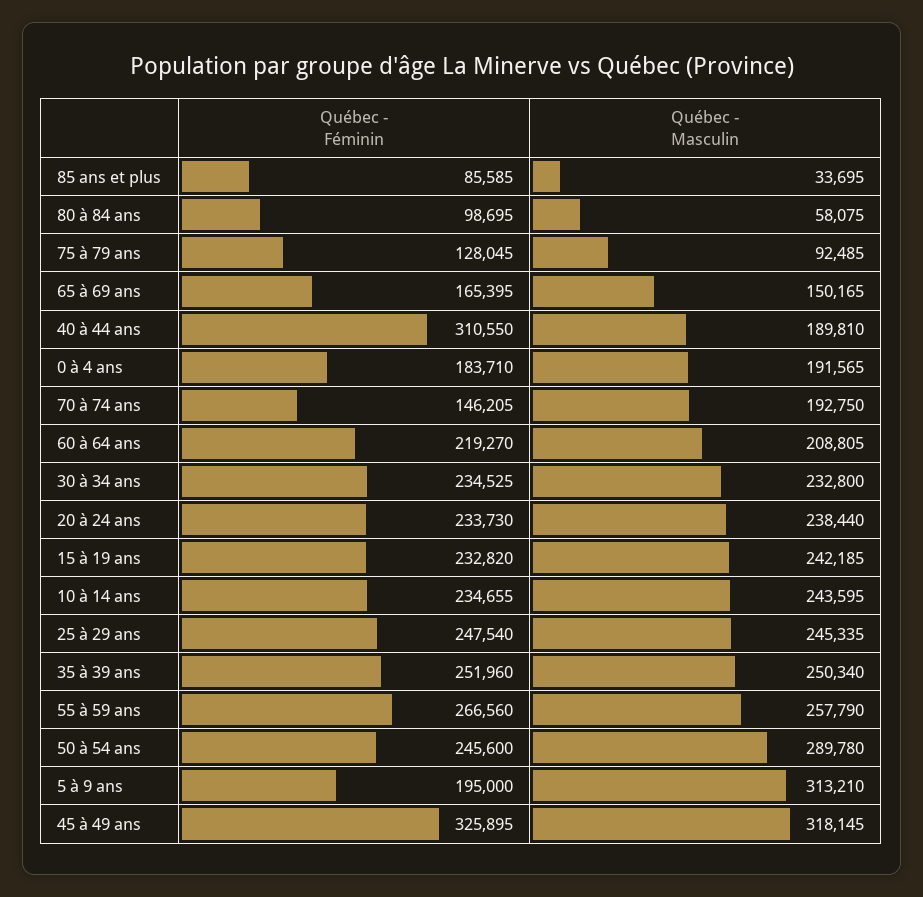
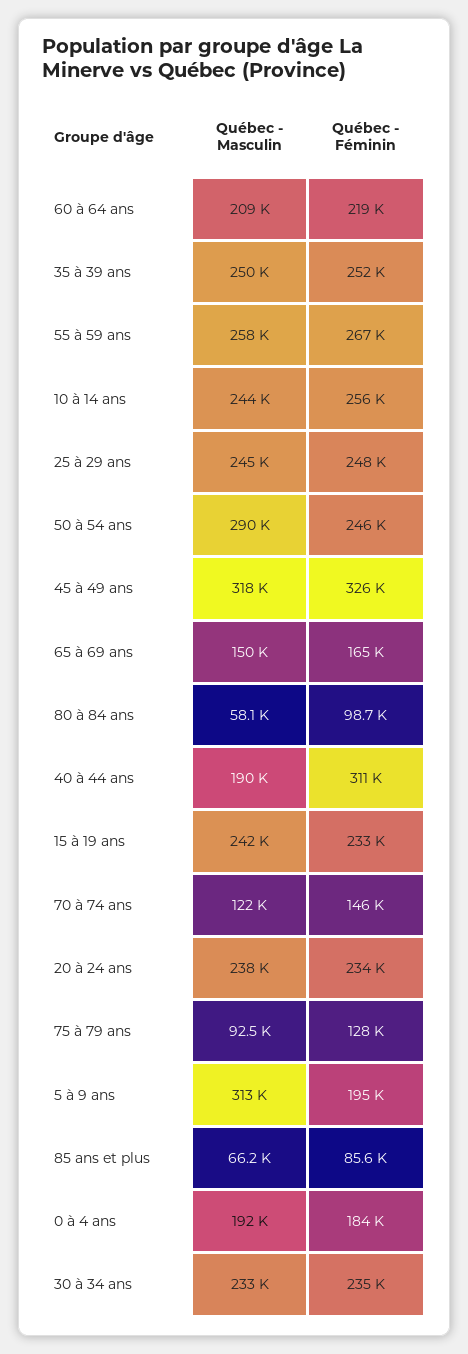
  {
    "Québec - Féminin": {
      "85 ans et plus": 85585,
      "80 à 84 ans": 98695,
      "75 à 79 ans": 128045,
      "65 à 69 ans": 165395,
      "40 à 44 ans": 310550,
      "0 à 4 ans": 183710,
      "70 à 74 ans": 146205,
      "60 à 64 ans": 219270,
      "30 à 34 ans": 234525,
      "20 à 24 ans": 233730,
      "15 à 19 ans": 232820,
-     "10 à 14 ans": 234655,
+     "10 à 14 ans": 256000,
      "25 à 29 ans": 247540,
      "35 à 39 ans": 251960,
      "55 à 59 ans": 266560,
      "50 à 54 ans": 245600,
      "5 à 9 ans": 195000,
      "45 à 49 ans": 325895
    },
    "Québec - Masculin": {
-     "85 ans et plus": 33695,
+     "85 ans et plus": 66200,
      "80 à 84 ans": 58075,
      "75 à 79 ans": 92485,
      "65 à 69 ans": 150165,
      "40 à 44 ans": 189810,
      "0 à 4 ans": 191565,
-     "70 à 74 ans": 192750,
+     "70 à 74 ans": 122000,
      "60 à 64 ans": 208805,
      "30 à 34 ans": 232800,
      "20 à 24 ans": 238440,
      "15 à 19 ans": 242185,
      "10 à 14 ans": 243595,
      "25 à 29 ans": 245335,
      "35 à 39 ans": 250340,
      "55 à 59 ans": 257790,
      "50 à 54 ans": 289780,
      "5 à 9 ans": 313210,
      "45 à 49 ans": 318145
    }
  }

